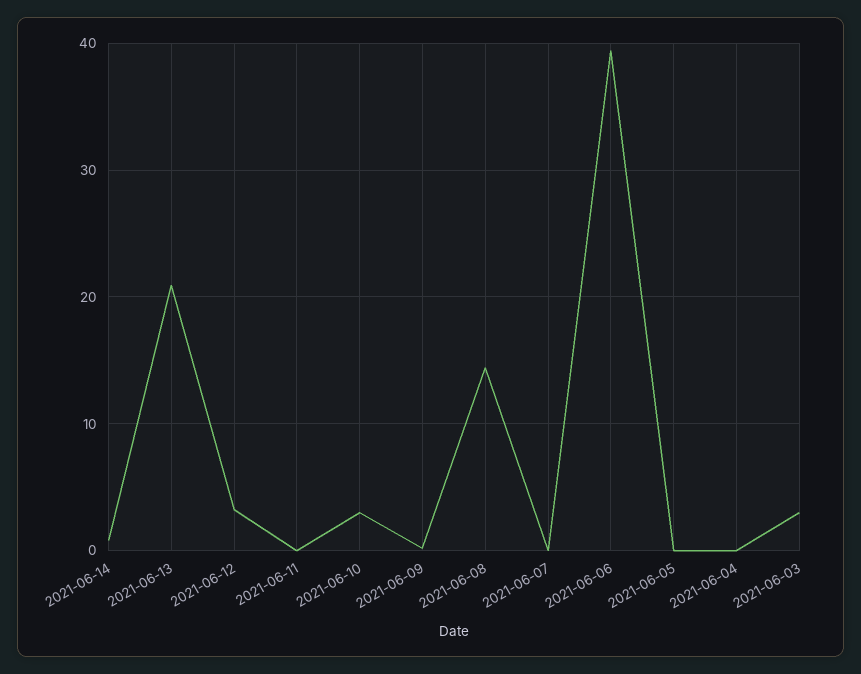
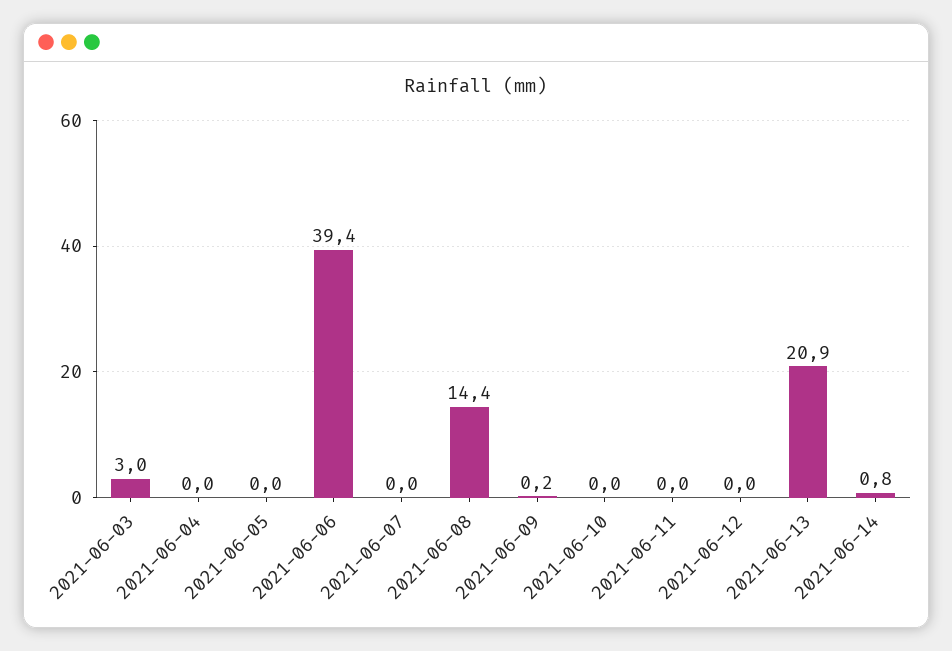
  {
    "2021-06-14": 0.8,
    "2021-06-13": 20.9,
-   "2021-06-12": 3,
+   "2021-06-12": 0,
    "2021-06-11": 0,
-   "2021-06-10": 3,
+   "2021-06-10": 0,
    "2021-06-09": 0.2,
    "2021-06-08": 14.4,
    "2021-06-07": 0,
    "2021-06-06": 39.4,
    "2021-06-05": 0,
    "2021-06-04": 0,
    "2021-06-03": 3
  }

